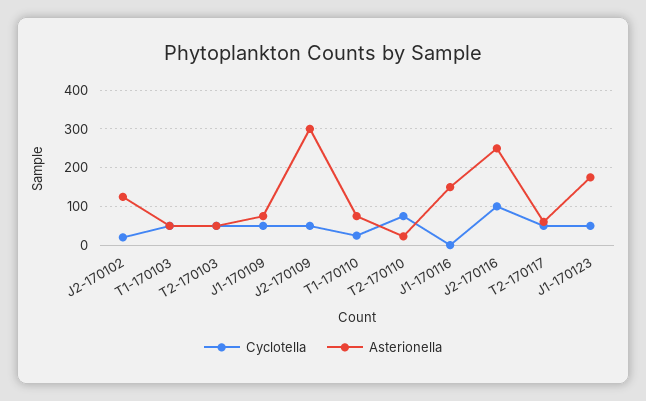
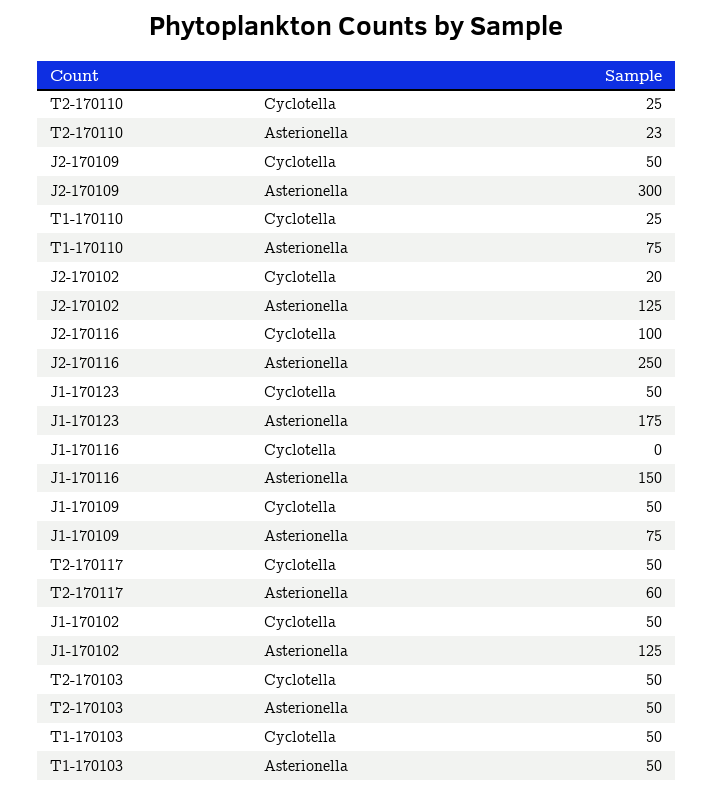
  {
    "Cyclotella": {
      "J2-170102": 20,
      "T1-170103": 50,
      "T2-170103": 50,
      "J1-170109": 50,
      "J2-170109": 50,
      "T1-170110": 25,
-     "T2-170110": 80,
+     "T2-170110": 25,
      "J1-170116": 0,
      "J2-170116": 100,
      "T2-170117": 50,
-     "J1-170123": 50
+     "J1-170123": 50,
+     "J1-170102": 50
    },
    "Asterionella": {
      "J2-170102": 125,
      "T1-170103": 50,
      "T2-170103": 50,
      "J1-170109": 75,
      "J2-170109": 300,
      "T1-170110": 75,
      "T2-170110": 23,
      "J1-170116": 150,
      "J2-170116": 250,
      "T2-170117": 60,
-     "J1-170123": 175
+     "J1-170123": 175,
+     "J1-170102": 125
    }
  }

